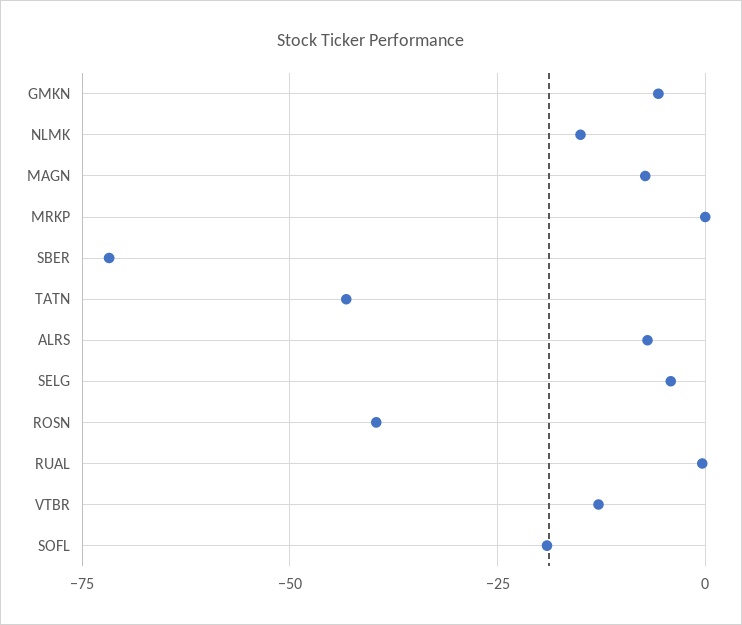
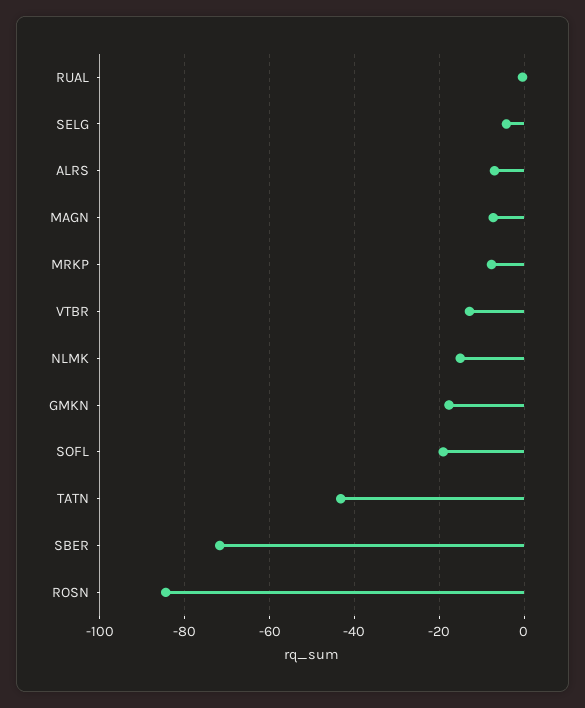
  {
-   "GMKN": -5,
+   "GMKN": -18,
    "NLMK": -16,
    "MAGN": -8,
-   "MRKP": 0,
+   "MRKP": -8,
    "SBER": -72,
    "TATN": -44,
    "ALRS": -6,
    "SELG": -4,
-   "ROSN": -40,
+   "ROSN": -84,
    "RUAL": 0,
    "VTBR": -12,
    "SOFL": -20
  }

